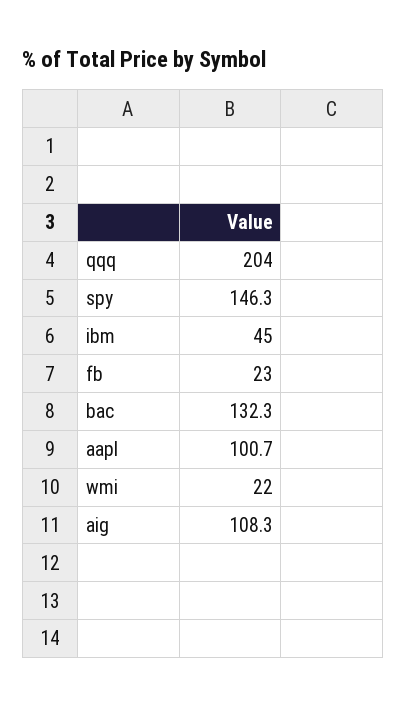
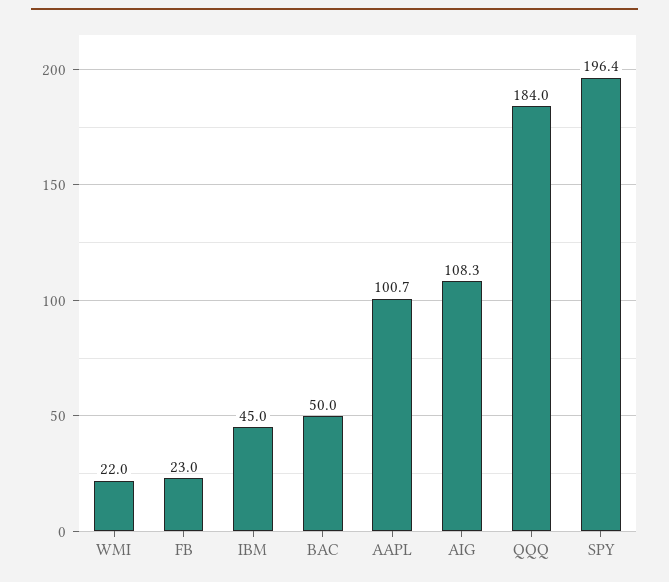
  {
-   "qqq": 204,
+   "qqq": 184,
-   "spy": 146.3,
+   "spy": 196.4,
    "ibm": 45,
    "fb": 23,
-   "bac": 132.3,
+   "bac": 50,
    "aapl": 100.7,
    "wmi": 22,
    "aig": 108.3
  }

